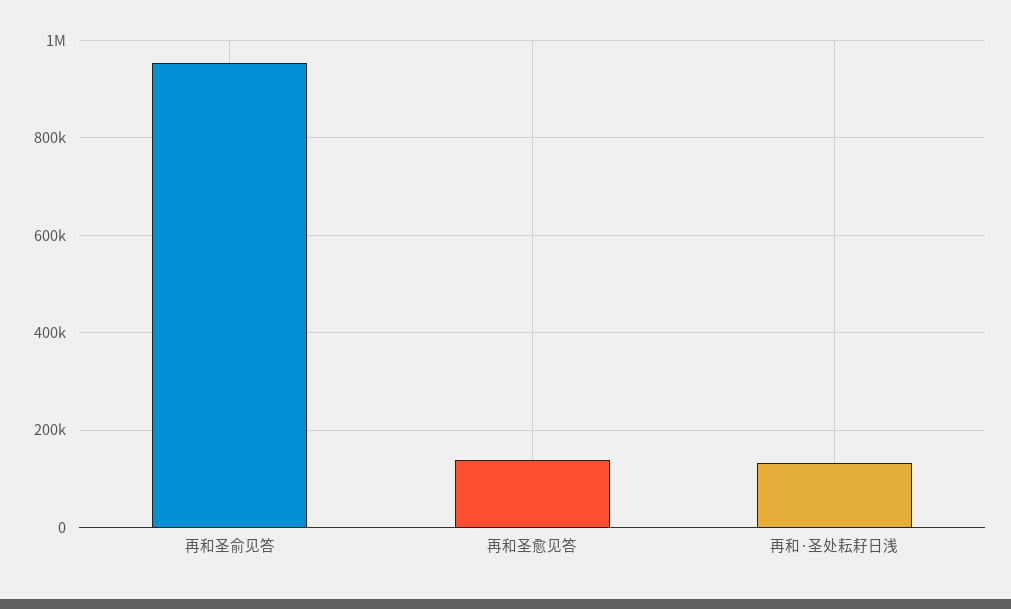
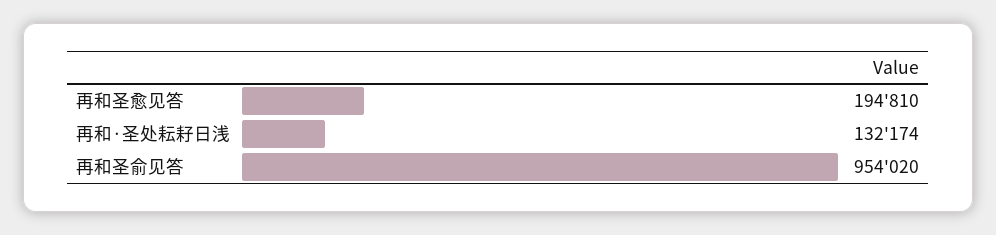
  {
    "再和圣俞见答": 954020,
-   "再和圣愈见答": 140000,
+   "再和圣愈见答": 194810,
    "再和·圣处耘耔日浅": 132174
  }

